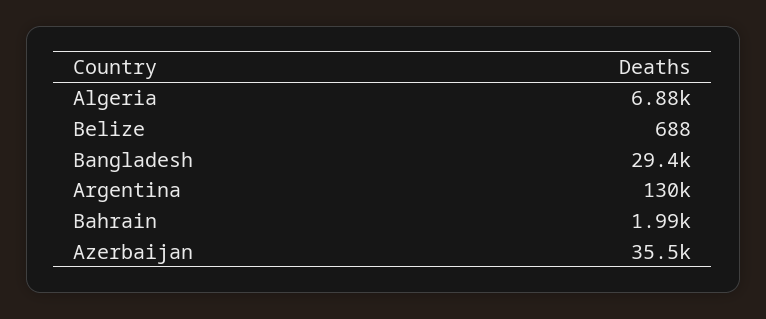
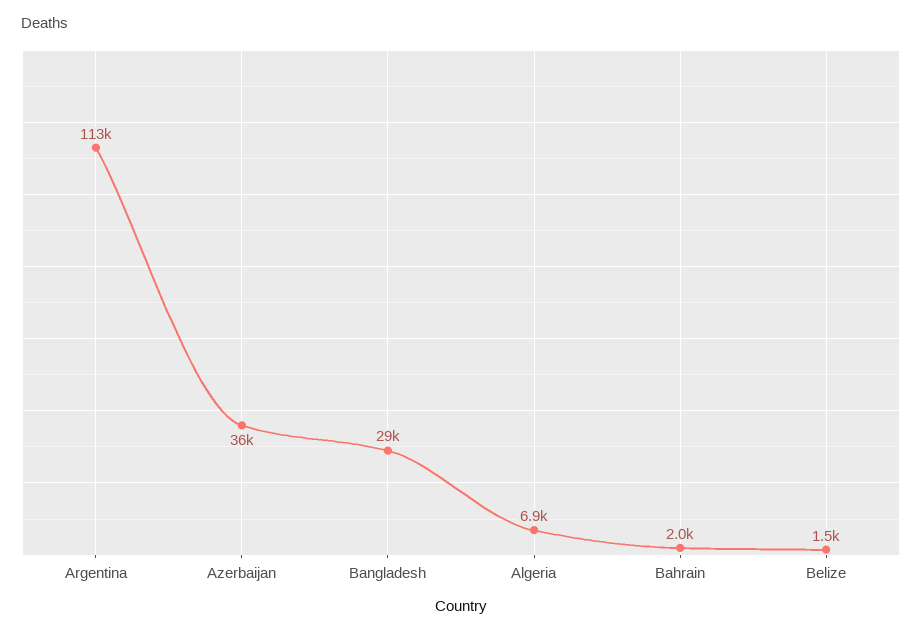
  {
    "Algeria": 6880,
-   "Belize": 688,
+   "Belize": 1500,
    "Bangladesh": 29400,
-   "Argentina": 130000,
+   "Argentina": 113000,
    "Bahrain": 1990,
    "Azerbaijan": 35500
  }

